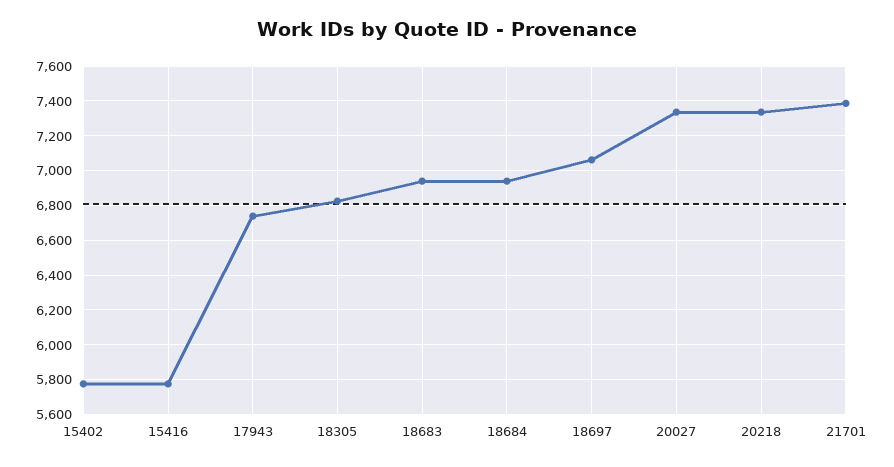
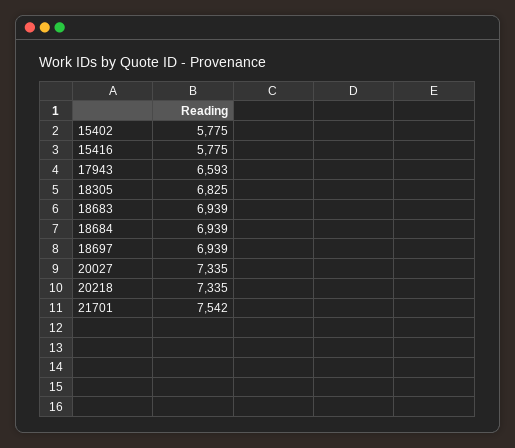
  {
    "15402": 5775,
    "15416": 5775,
-   "17943": 6750,
+   "17943": 6593,
    "18305": 6825,
    "18683": 6939,
    "18684": 6939,
-   "18697": 7050,
+   "18697": 6939,
    "20027": 7335,
    "20218": 7335,
-   "21701": 7400
+   "21701": 7542
  }

